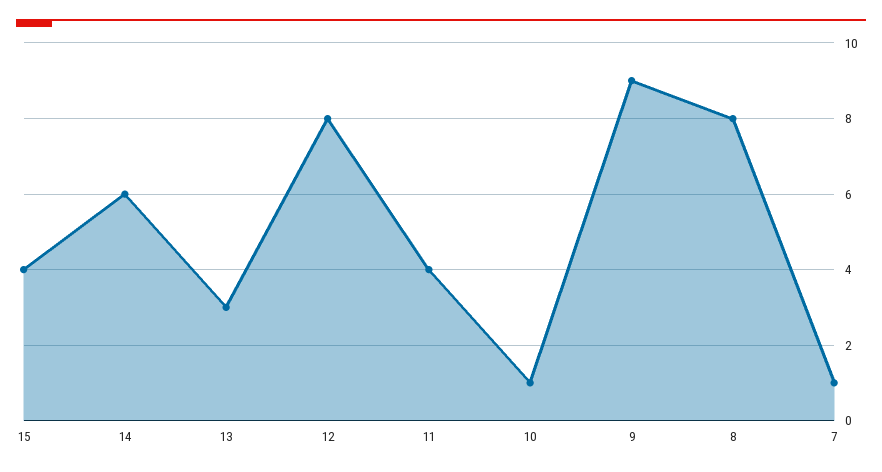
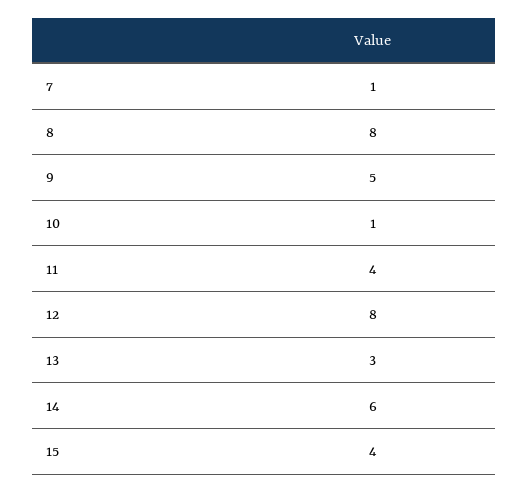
  {
    "15": 4,
    "14": 6,
    "13": 3,
    "12": 8,
    "11": 4,
    "10": 1,
-   "9": 9,
+   "9": 5,
    "8": 8,
    "7": 1
  }

